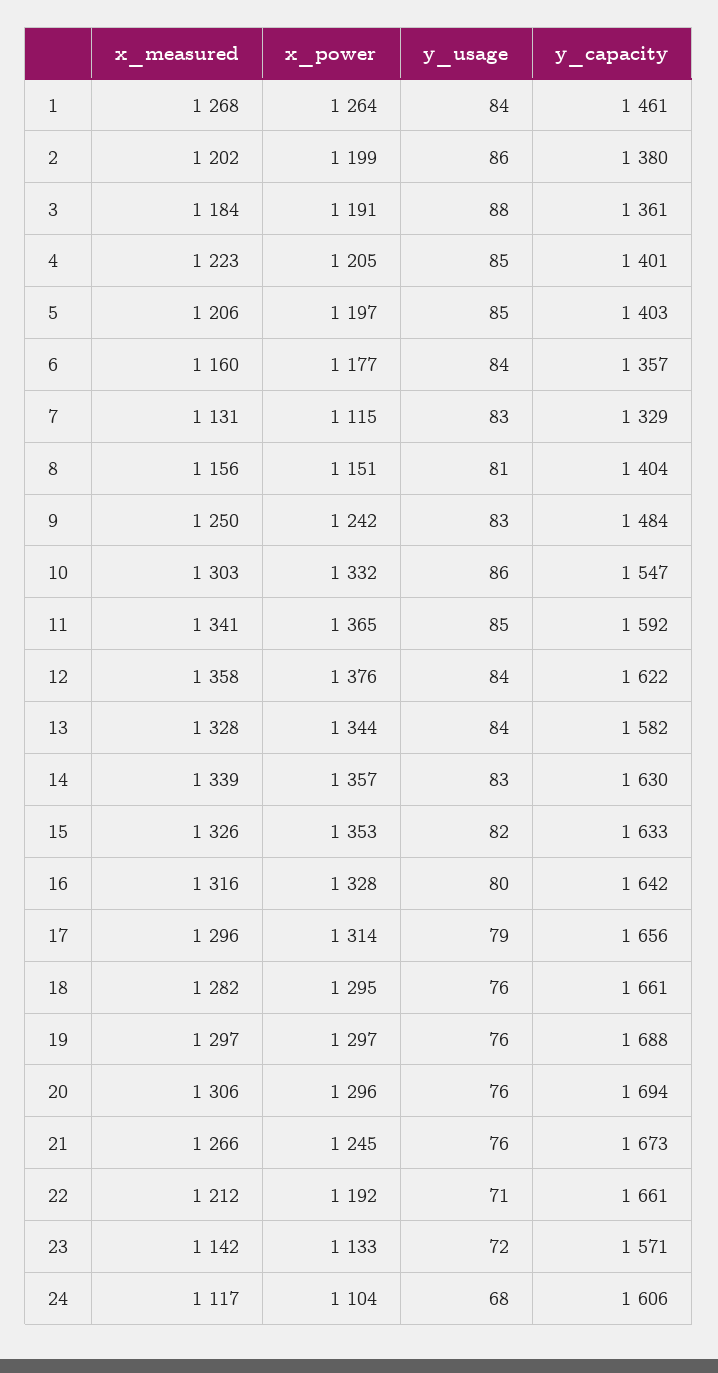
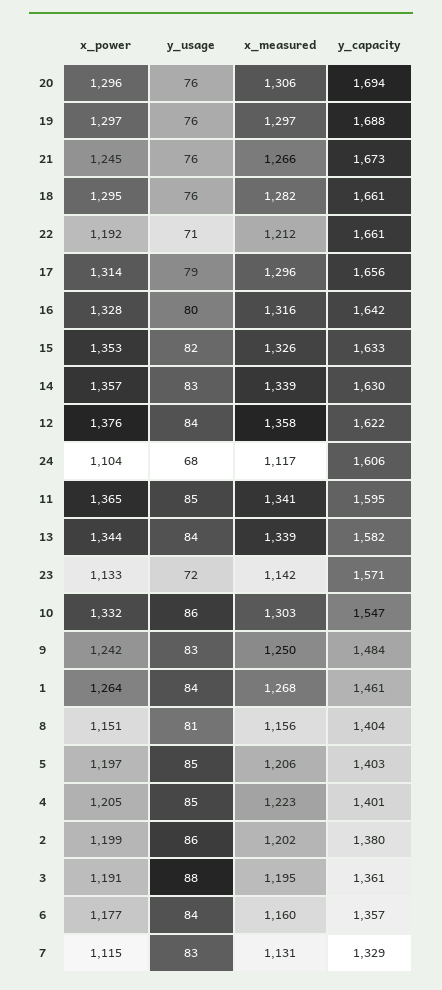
  {
    "x_measured": {
      "1": 1268,
      "2": 1202,
-     "3": 1184,
+     "3": 1195,
      "4": 1223,
      "5": 1206,
      "6": 1160,
      "7": 1131,
      "8": 1156,
      "9": 1250,
      "10": 1303,
      "11": 1341,
      "12": 1358,
-     "13": 1328,
+     "13": 1339,
      "14": 1339,
      "15": 1326,
      "16": 1316,
      "17": 1296,
      "18": 1282,
      "19": 1297,
      "20": 1306,
      "21": 1266,
      "22": 1212,
      "23": 1142,
      "24": 1117
    },
    "x_power": {
      "1": 1264,
      "2": 1199,
      "3": 1191,
      "4": 1205,
      "5": 1197,
      "6": 1177,
      "7": 1115,
      "8": 1151,
      "9": 1242,
      "10": 1332,
      "11": 1365,
      "12": 1376,
      "13": 1344,
      "14": 1357,
      "15": 1353,
      "16": 1328,
      "17": 1314,
      "18": 1295,
      "19": 1297,
      "20": 1296,
      "21": 1245,
      "22": 1192,
      "23": 1133,
      "24": 1104
    },
    "y_usage": {
      "1": 84,
      "2": 86,
      "3": 88,
      "4": 85,
      "5": 85,
      "6": 84,
      "7": 83,
      "8": 81,
      "9": 83,
      "10": 86,
      "11": 85,
      "12": 84,
      "13": 84,
      "14": 83,
      "15": 82,
      "16": 80,
      "17": 79,
      "18": 76,
      "19": 76,
      "20": 76,
      "21": 76,
      "22": 71,
      "23": 72,
      "24": 68
    },
    "y_capacity": {
      "1": 1461,
      "2": 1380,
      "3": 1361,
      "4": 1401,
      "5": 1403,
      "6": 1357,
      "7": 1329,
      "8": 1404,
      "9": 1484,
      "10": 1547,
-     "11": 1592,
+     "11": 1595,
      "12": 1622,
      "13": 1582,
      "14": 1630,
      "15": 1633,
      "16": 1642,
      "17": 1656,
      "18": 1661,
      "19": 1688,
      "20": 1694,
      "21": 1673,
      "22": 1661,
      "23": 1571,
      "24": 1606
    }
  }

